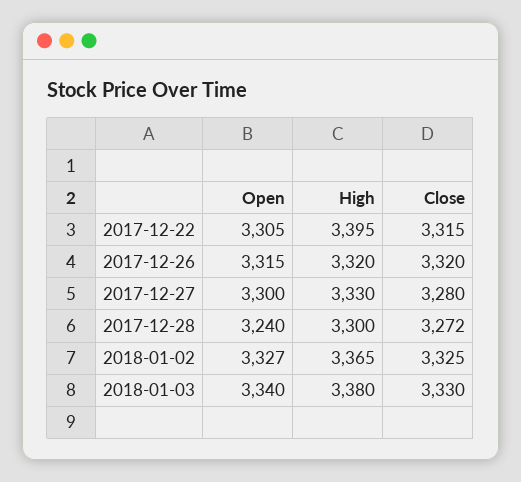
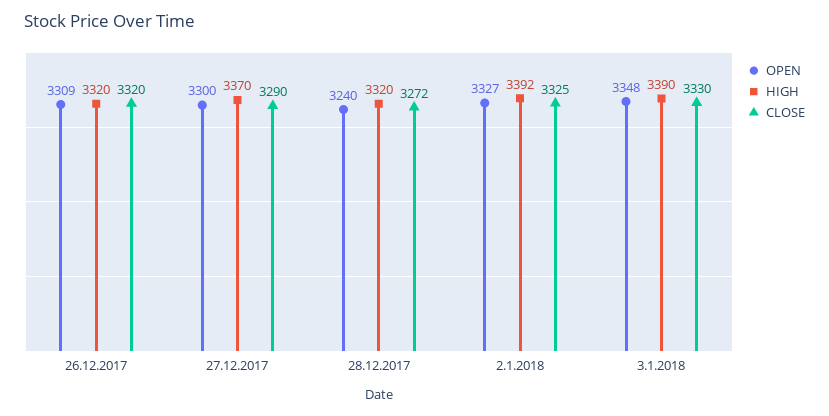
  {
    "Open": {
-     "2017-12-22": 3305,
-     "2017-12-26": 3315,
+     "2017-12-26": 3309,
      "2017-12-27": 3300,
      "2017-12-28": 3240,
      "2018-01-02": 3327,
-     "2018-01-03": 3340
+     "2018-01-03": 3348
    },
    "High": {
-     "2017-12-22": 3395,
      "2017-12-26": 3320,
-     "2017-12-27": 3330,
+     "2017-12-27": 3370,
-     "2017-12-28": 3300,
+     "2017-12-28": 3320,
-     "2018-01-02": 3365,
+     "2018-01-02": 3392,
-     "2018-01-03": 3380
+     "2018-01-03": 3390
    },
    "Close": {
-     "2017-12-22": 3315,
      "2017-12-26": 3320,
-     "2017-12-27": 3280,
+     "2017-12-27": 3290,
      "2017-12-28": 3272,
      "2018-01-02": 3325,
      "2018-01-03": 3330
    }
  }

